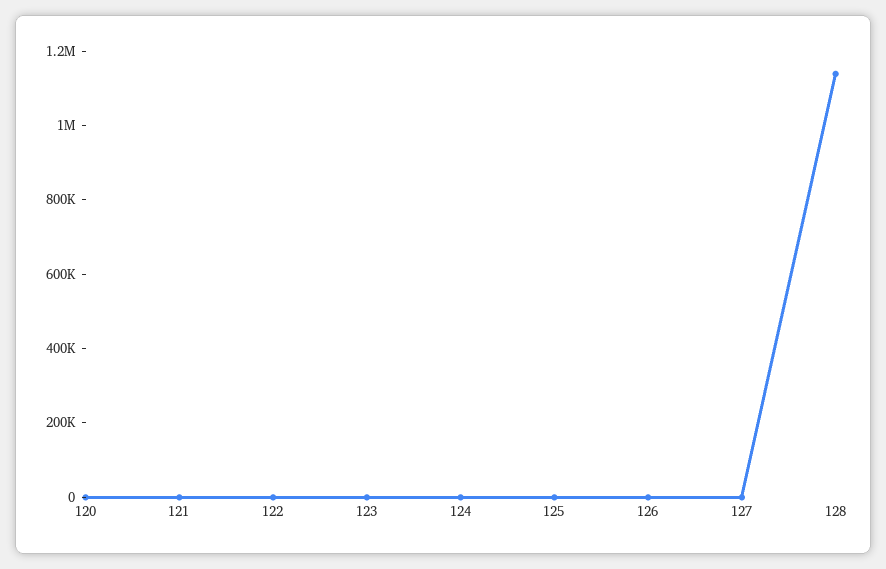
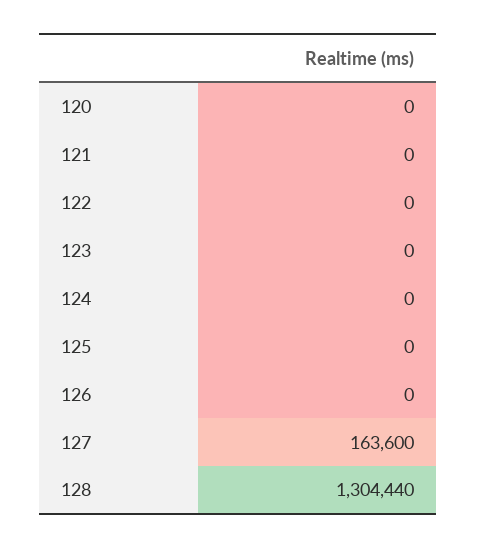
  {
    "120": 0,
    "121": 0,
    "122": 0,
    "123": 0,
    "124": 0,
    "125": 0,
    "126": 0,
-   "127": 0,
+   "127": 163600,
-   "128": 1150000
+   "128": 1304440
  }

